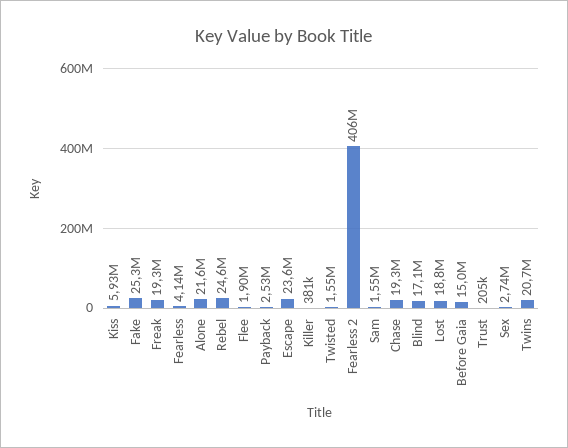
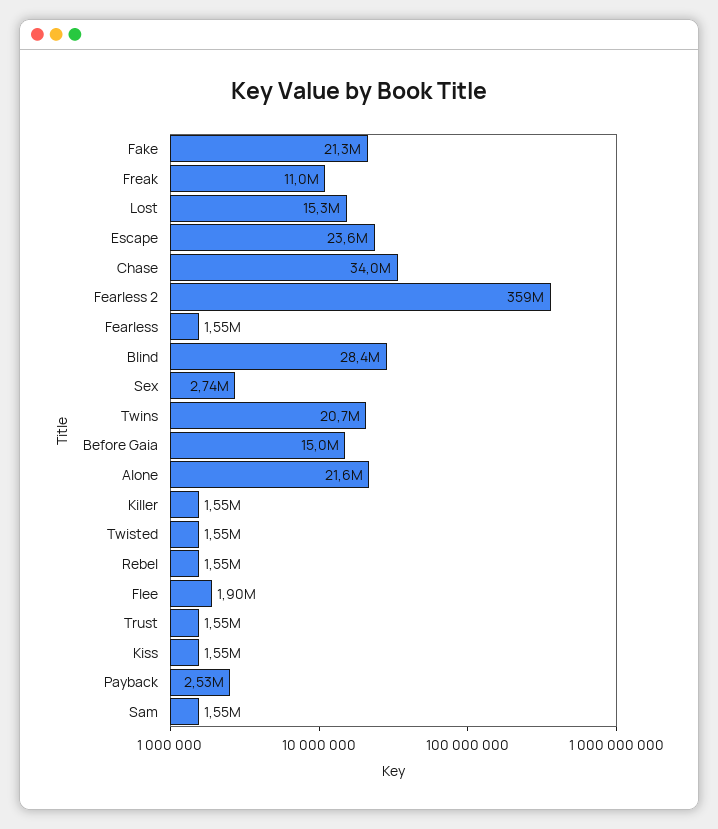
  {
-   "Kiss": 5930000,
+   "Kiss": 1550000,
-   "Fake": 25300000,
+   "Fake": 21300000,
-   "Freak": 19300000,
+   "Freak": 11000000,
-   "Fearless": 4140000,
+   "Fearless": 1550000,
    "Alone": 21600000,
-   "Rebel": 24600000,
+   "Rebel": 1550000,
    "Flee": 1900000,
    "Payback": 2530000,
    "Escape": 23600000,
-   "Killer": 381000,
+   "Killer": 1550000,
    "Twisted": 1550000,
-   "Fearless 2": 406000000,
+   "Fearless 2": 359000000,
    "Sam": 1550000,
-   "Chase": 19300000,
+   "Chase": 34000000,
-   "Blind": 17100000,
+   "Blind": 28400000,
-   "Lost": 18800000,
+   "Lost": 15300000,
    "Before Gaia": 15000000,
-   "Trust": 205000,
+   "Trust": 1550000,
    "Sex": 2740000,
    "Twins": 20700000
  }

